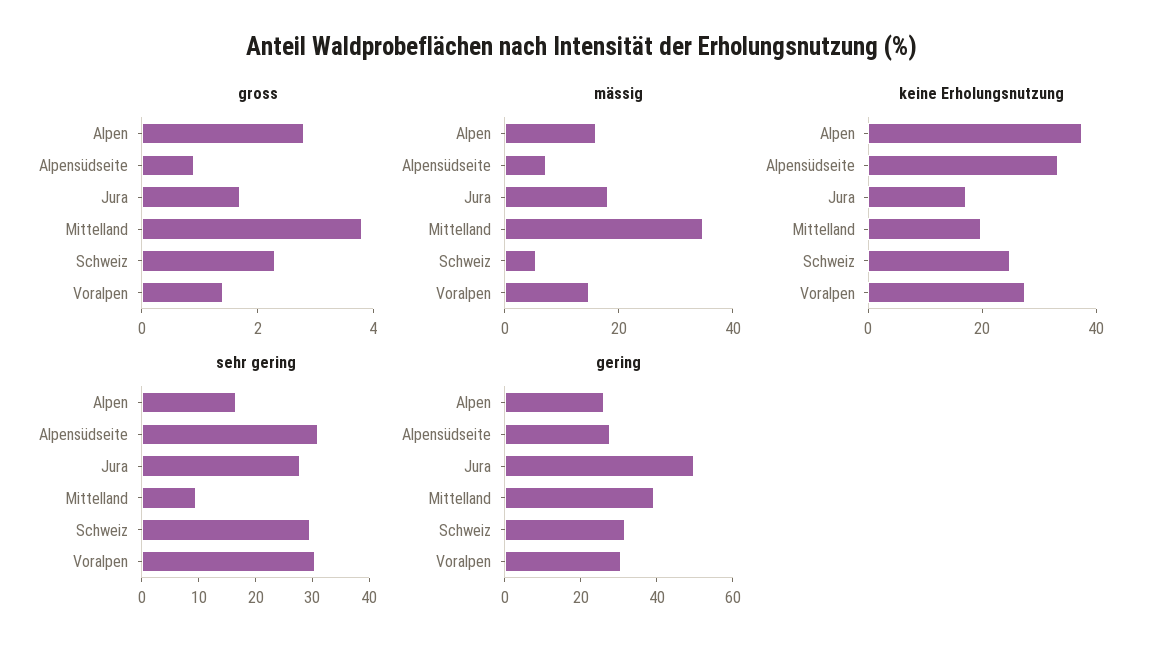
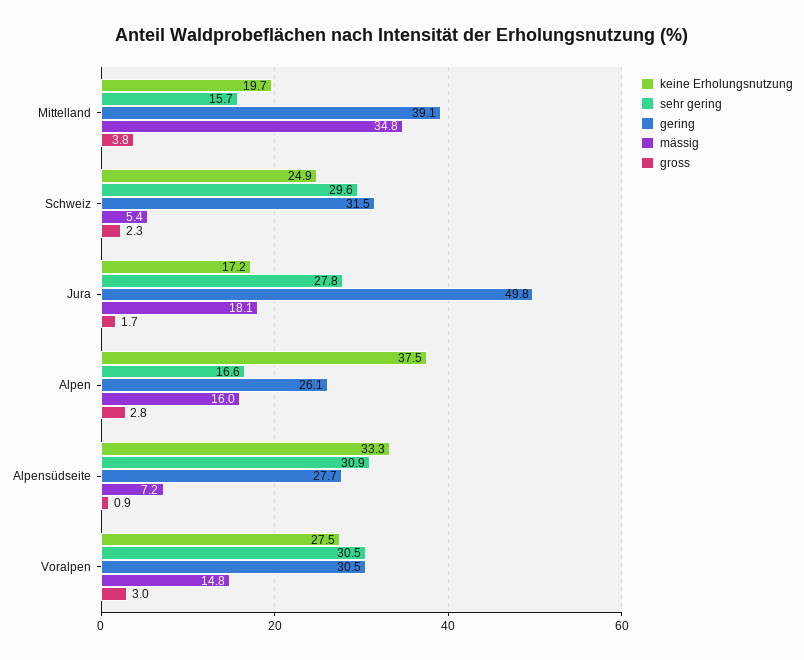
  {
    "gross": {
      "Alpen": 2.8,
      "Alpensüdseite": 0.9,
      "Jura": 1.7,
      "Mittelland": 3.8,
      "Schweiz": 2.3,
-     "Voralpen": 1.5
+     "Voralpen": 3
    },
    "mässig": {
      "Alpen": 16,
      "Alpensüdseite": 7.2,
      "Jura": 18.1,
      "Mittelland": 34.8,
      "Schweiz": 5.4,
      "Voralpen": 14.8
    },
    "keine Erholungsnutzung": {
      "Alpen": 37.5,
      "Alpensüdseite": 33.3,
      "Jura": 17.2,
      "Mittelland": 19.7,
      "Schweiz": 24.9,
      "Voralpen": 27.5
    },
    "sehr gering": {
      "Alpen": 16.6,
      "Alpensüdseite": 30.9,
      "Jura": 27.8,
-     "Mittelland": 10,
+     "Mittelland": 15.7,
      "Schweiz": 29.6,
      "Voralpen": 30.5
    },
    "gering": {
      "Alpen": 26.1,
      "Alpensüdseite": 27.7,
      "Jura": 49.8,
      "Mittelland": 39.1,
      "Schweiz": 31.5,
      "Voralpen": 30.5
    }
  }

